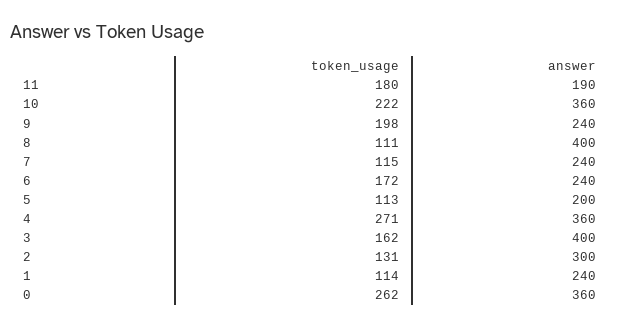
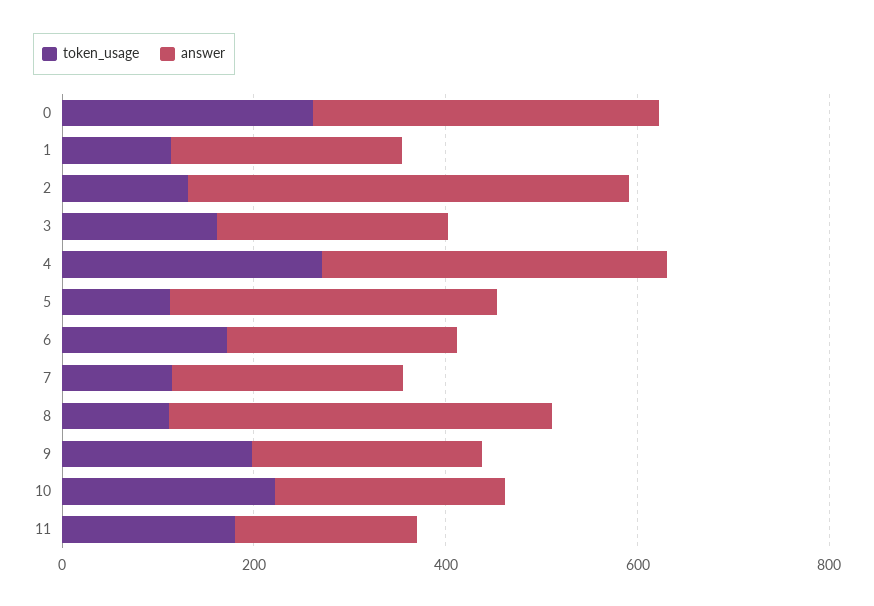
  {
    "token_usage": {
      "11": 180,
      "10": 222,
      "9": 198,
      "8": 111,
      "7": 115,
      "6": 172,
      "5": 113,
      "4": 271,
      "3": 162,
      "2": 131,
      "1": 114,
      "0": 262
    },
    "answer": {
      "11": 190,
-     "10": 360,
+     "10": 250,
      "9": 240,
      "8": 400,
      "7": 240,
      "6": 240,
-     "5": 200,
+     "5": 350,
      "4": 360,
-     "3": 400,
+     "3": 250,
-     "2": 300,
+     "2": 450,
      "1": 240,
      "0": 360
    }
  }

